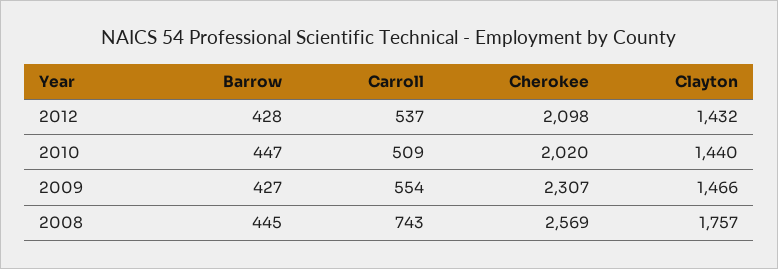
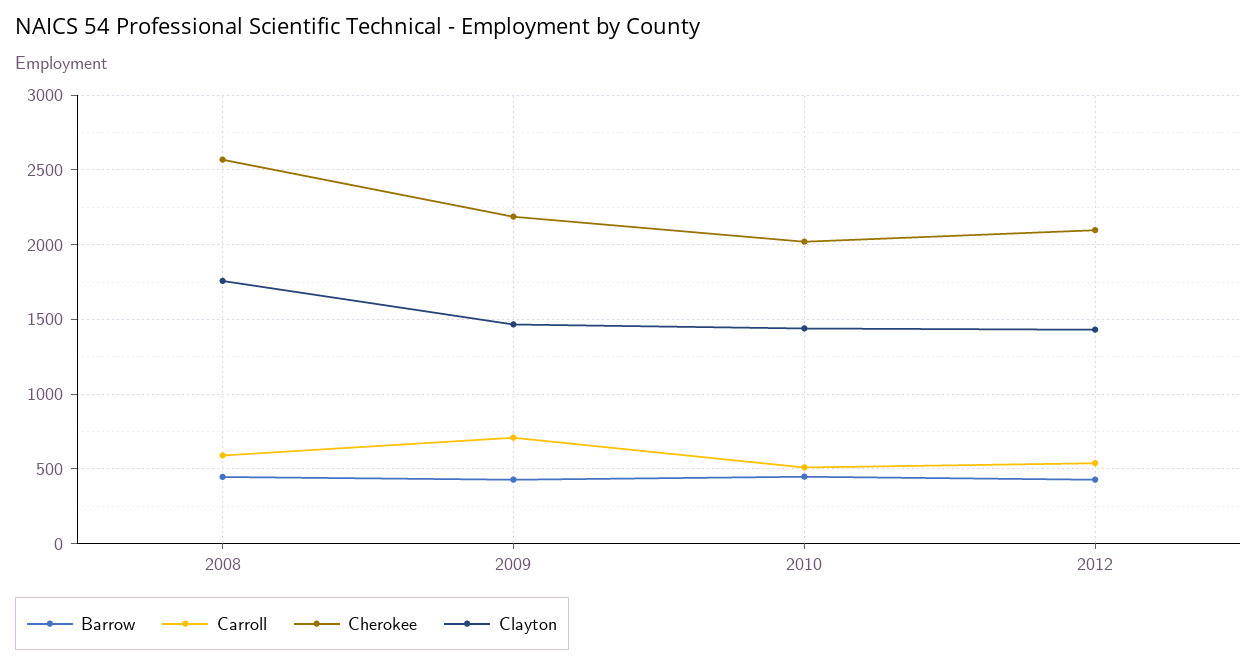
  {
    "Barrow": {
      "2012": 428,
      "2010": 447,
      "2009": 427,
      "2008": 445
    },
    "Carroll": {
      "2012": 537,
      "2010": 509,
-     "2009": 554,
+     "2009": 700,
-     "2008": 743
+     "2008": 600
    },
    "Cherokee": {
      "2012": 2098,
      "2010": 2020,
-     "2009": 2307,
+     "2009": 2200,
      "2008": 2569
    },
    "Clayton": {
      "2012": 1432,
      "2010": 1440,
      "2009": 1466,
      "2008": 1757
    }
  }

